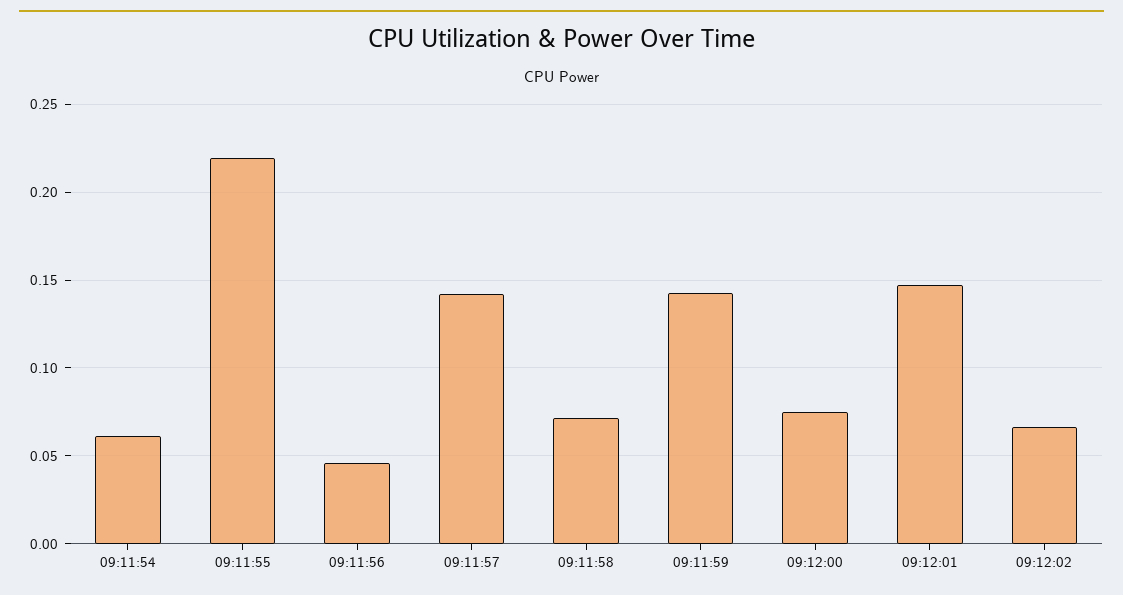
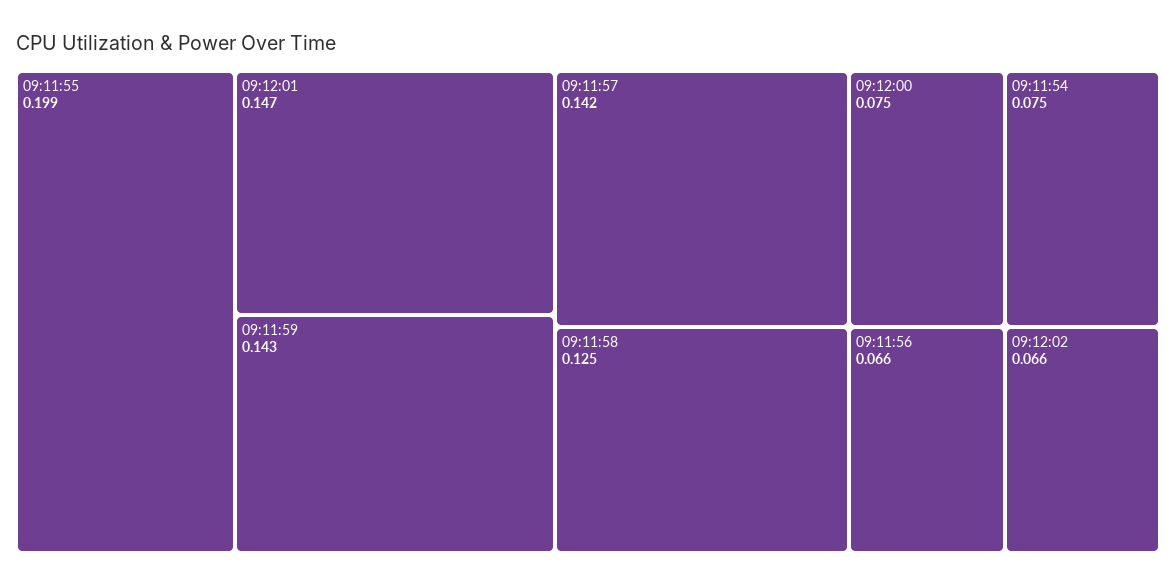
  {
-   "09:11:54": 0.06,
+   "09:11:54": 0.075,
-   "09:11:55": 0.22,
+   "09:11:55": 0.199,
-   "09:11:56": 0.045,
+   "09:11:56": 0.066,
    "09:11:57": 0.142,
-   "09:11:58": 0.07,
+   "09:11:58": 0.125,
    "09:11:59": 0.143,
    "09:12:00": 0.075,
    "09:12:01": 0.147,
    "09:12:02": 0.066
  }

